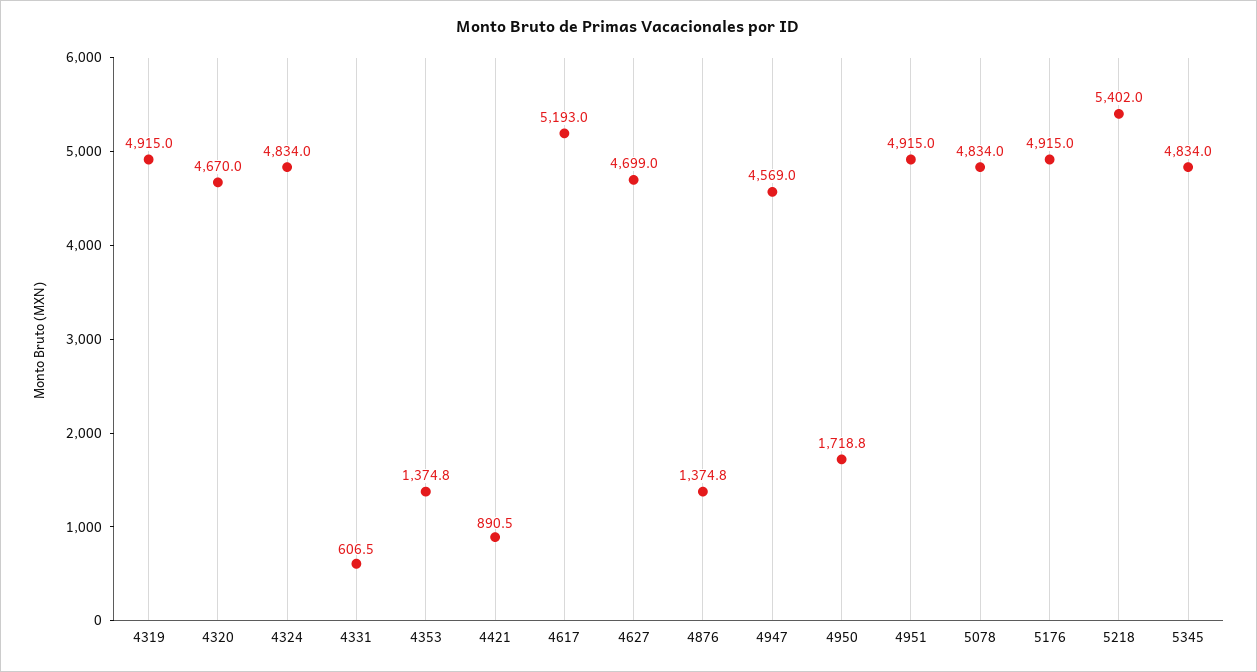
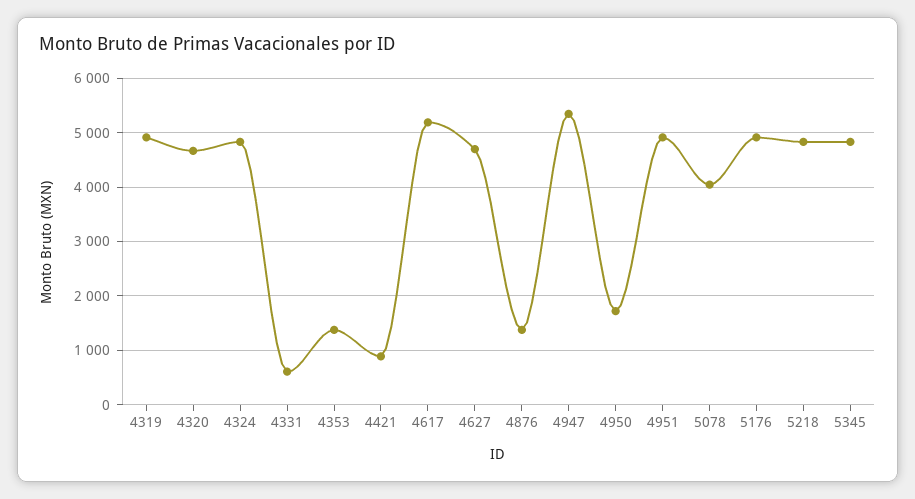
  {
    "4319": 4915,
    "4320": 4670,
    "4324": 4834,
    "4331": 606.5,
    "4353": 1374.8,
    "4421": 890.5,
    "4617": 5193,
    "4627": 4699,
    "4876": 1374.8,
-   "4947": 4569,
+   "4947": 5400,
    "4950": 1718.8,
    "4951": 4915,
-   "5078": 4834,
+   "5078": 4000,
    "5176": 4915,
-   "5218": 5402,
+   "5218": 4800,
    "5345": 4834
  }

